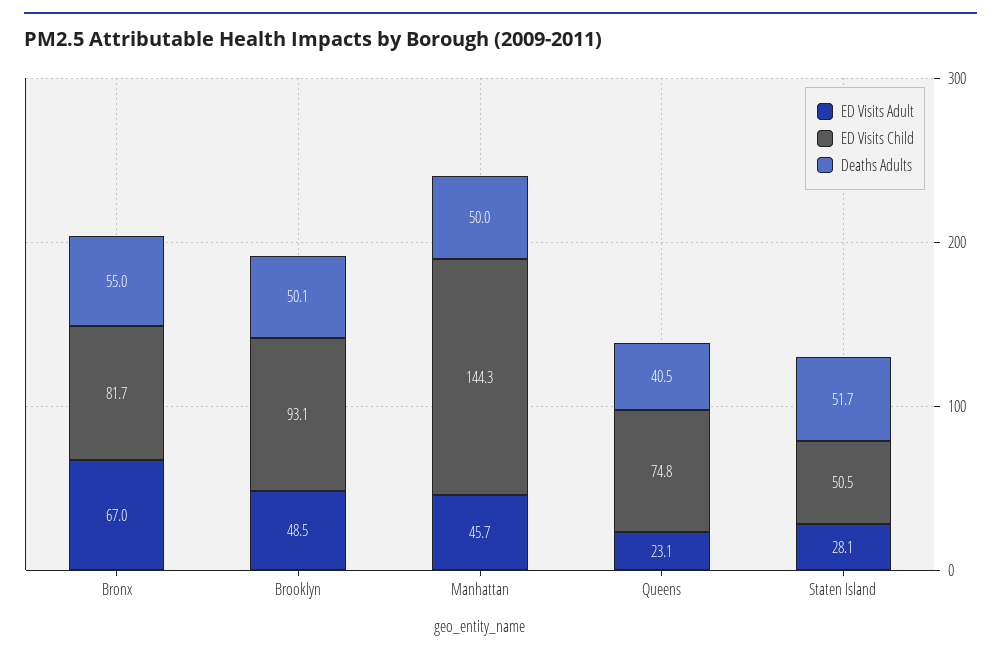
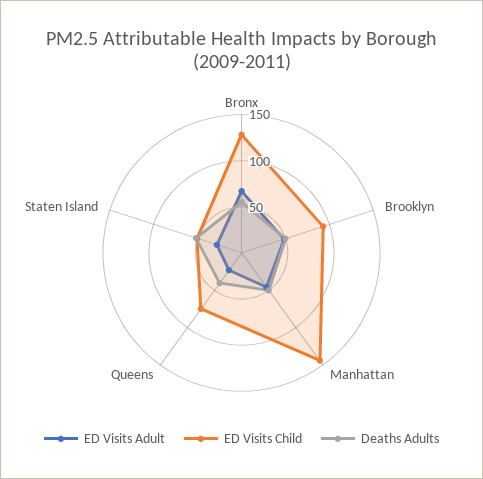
  {
    "ED Visits Adult": {
      "Bronx": 67,
      "Brooklyn": 48.5,
      "Manhattan": 45.7,
      "Queens": 23.1,
      "Staten Island": 28.1
    },
    "ED Visits Child": {
-     "Bronx": 81.7,
+     "Bronx": 130,
      "Brooklyn": 93.1,
      "Manhattan": 144.3,
      "Queens": 74.8,
      "Staten Island": 50.5
    },
    "Deaths Adults": {
      "Bronx": 55,
      "Brooklyn": 50.1,
      "Manhattan": 50,
      "Queens": 40.5,
      "Staten Island": 51.7
    }
  }

